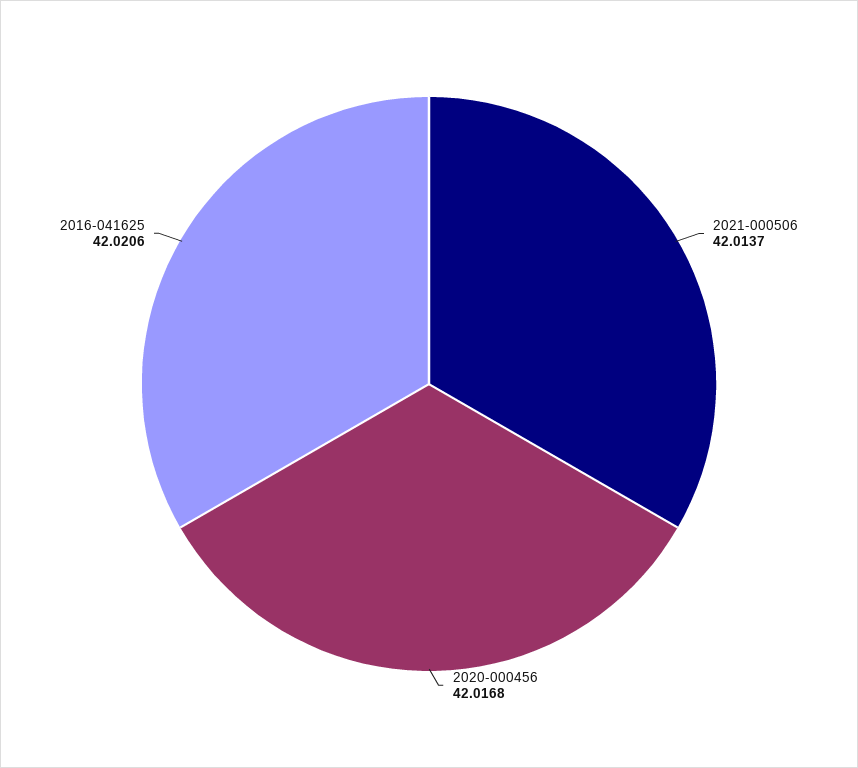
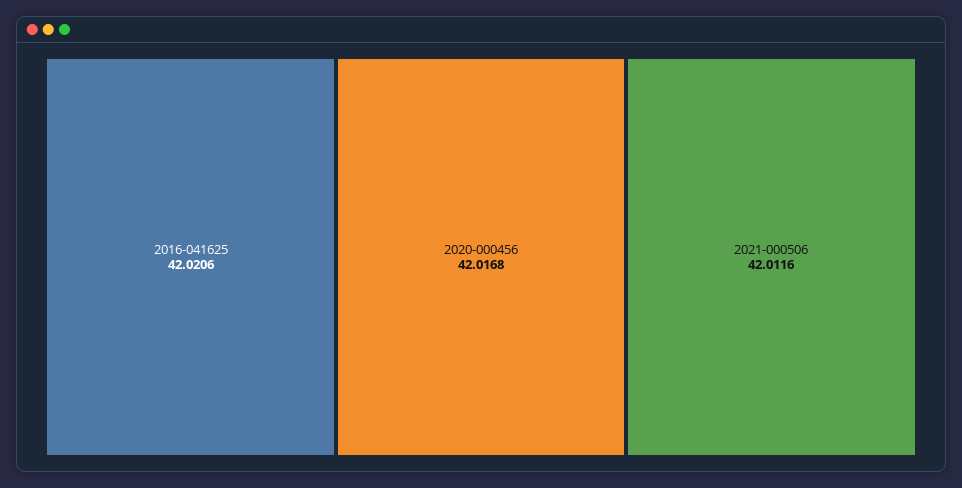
  {
-   "2021-000506": 42.0137,
+   "2021-000506": 42.0116,
    "2020-000456": 42.0168,
    "2016-041625": 42.0206
  }

